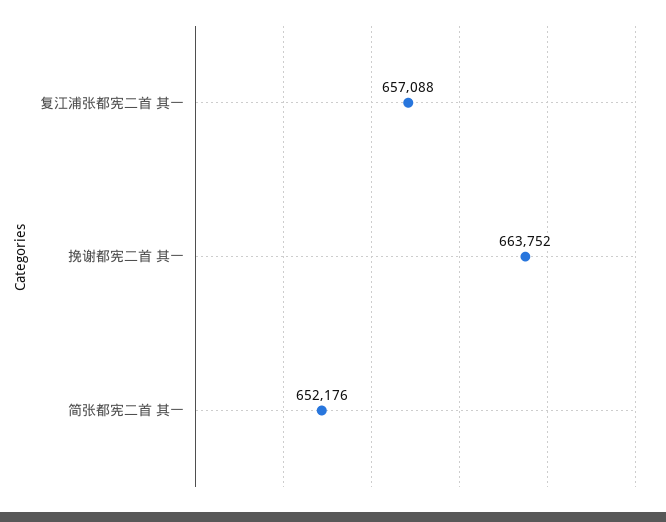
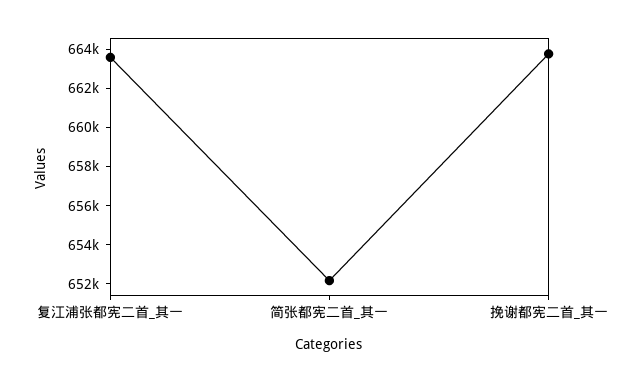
  {
-   "复江浦张都宪二首 其一": 657088,
+   "复江浦张都宪二首 其一": 663500,
    "挽谢都宪二首 其一": 663752,
    "简张都宪二首 其一": 652176
  }

